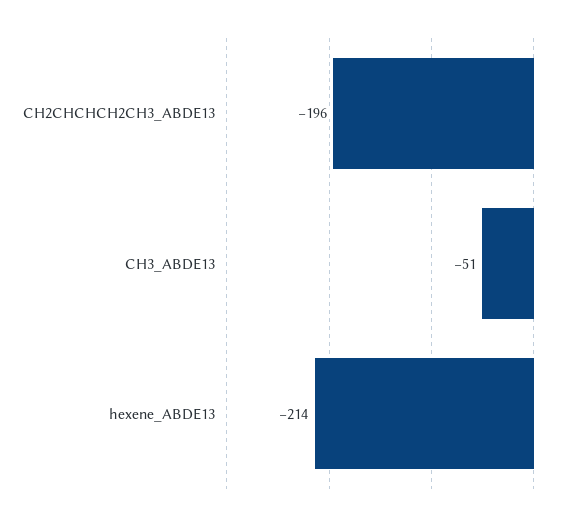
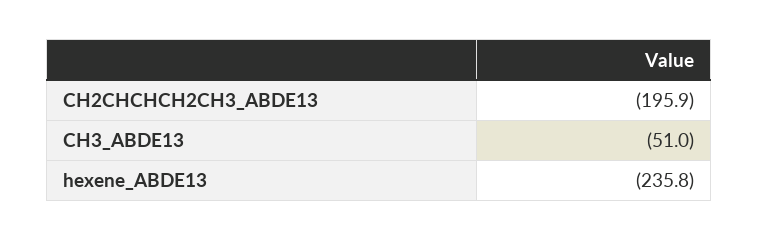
  {
    "CH2CHCHCH2CH3_ABDE13": -195.9,
    "CH3_ABDE13": -51,
-   "hexene_ABDE13": -214
+   "hexene_ABDE13": -235.8
  }

